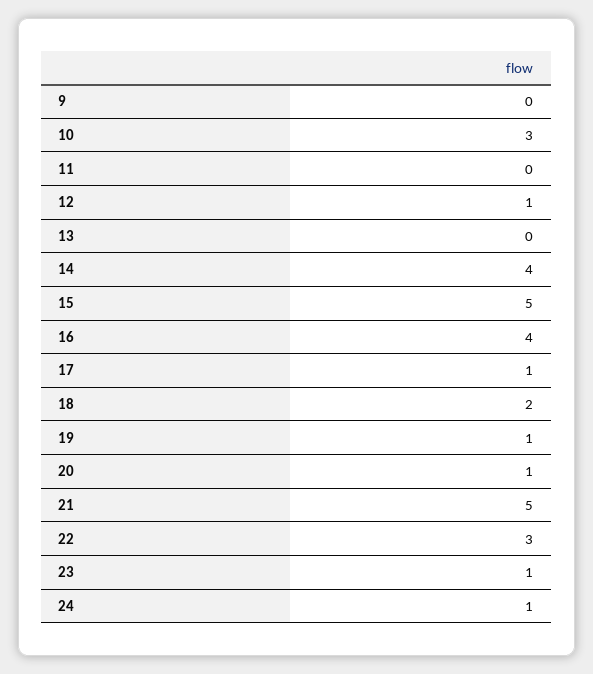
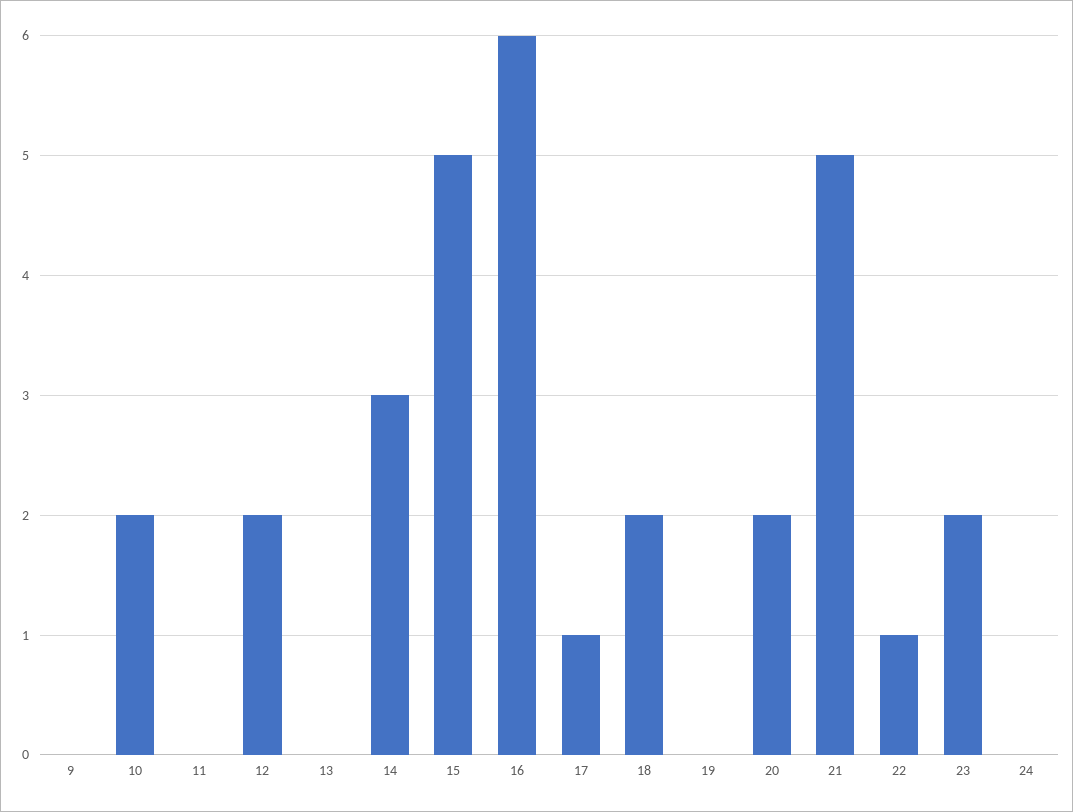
  {
    "9": 0,
-   "10": 3,
+   "10": 2,
    "11": 0,
-   "12": 1,
+   "12": 2,
    "13": 0,
-   "14": 4,
+   "14": 3,
    "15": 5,
-   "16": 4,
+   "16": 6,
    "17": 1,
    "18": 2,
-   "19": 1,
+   "19": 0,
-   "20": 1,
+   "20": 2,
    "21": 5,
-   "22": 3,
+   "22": 1,
-   "23": 1,
+   "23": 2,
-   "24": 1
+   "24": 0
  }

